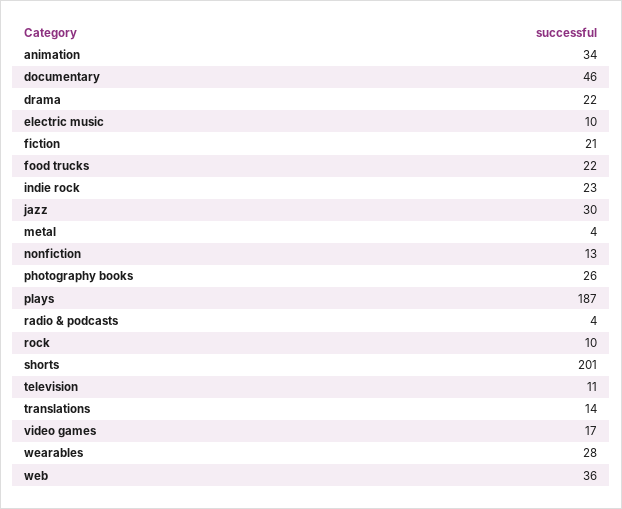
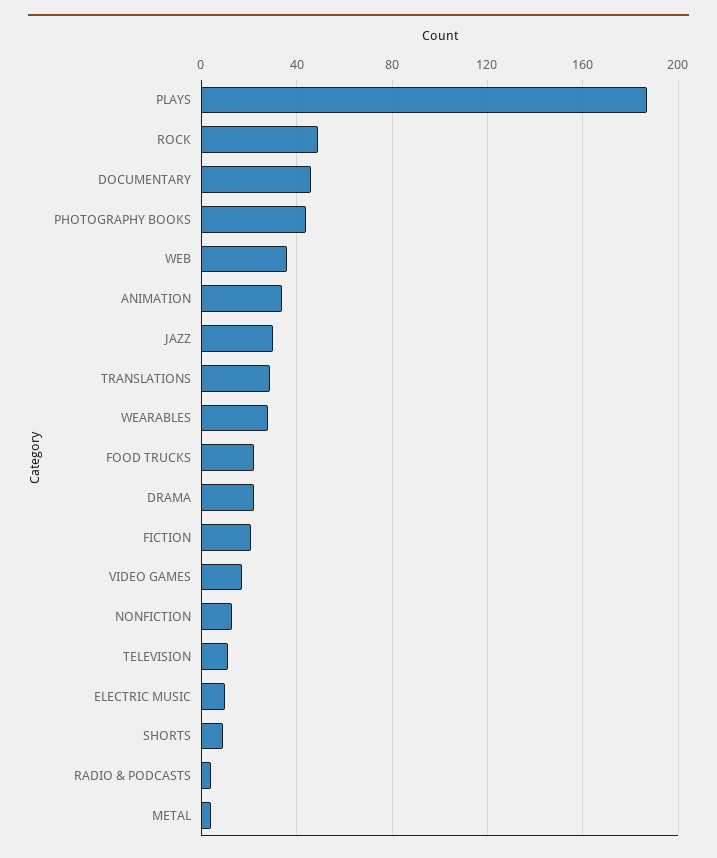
  {
    "animation": 34,
    "documentary": 46,
    "drama": 22,
    "electric music": 10,
    "fiction": 21,
    "food trucks": 22,
-   "indie rock": 23,
    "jazz": 30,
    "metal": 4,
    "nonfiction": 13,
-   "photography books": 26,
+   "photography books": 45,
    "plays": 187,
    "radio & podcasts": 4,
-   "rock": 10,
+   "rock": 50,
-   "shorts": 201,
+   "shorts": 10,
    "television": 11,
-   "translations": 14,
+   "translations": 30,
    "video games": 17,
    "wearables": 28,
    "web": 36
  }

